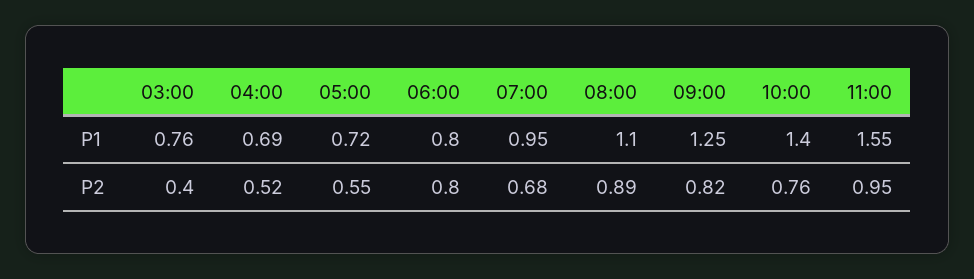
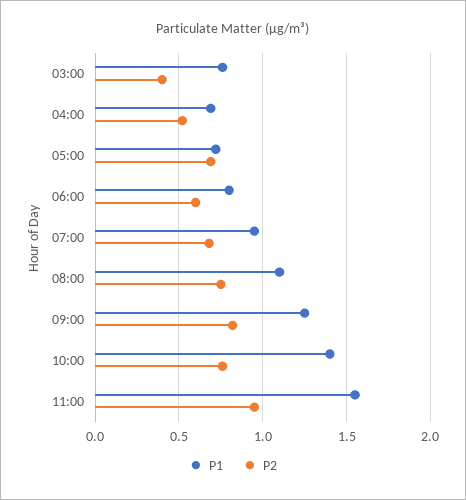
  {
    "P1": {
      "03:00": 0.76,
      "04:00": 0.69,
      "05:00": 0.72,
      "06:00": 0.8,
      "07:00": 0.95,
      "08:00": 1.1,
      "09:00": 1.25,
      "10:00": 1.4,
      "11:00": 1.55
    },
    "P2": {
      "03:00": 0.4,
      "04:00": 0.52,
-     "05:00": 0.55,
+     "05:00": 0.7,
-     "06:00": 0.8,
+     "06:00": 0.6,
      "07:00": 0.68,
-     "08:00": 0.89,
+     "08:00": 0.75,
      "09:00": 0.82,
      "10:00": 0.76,
      "11:00": 0.95
    }
  }

